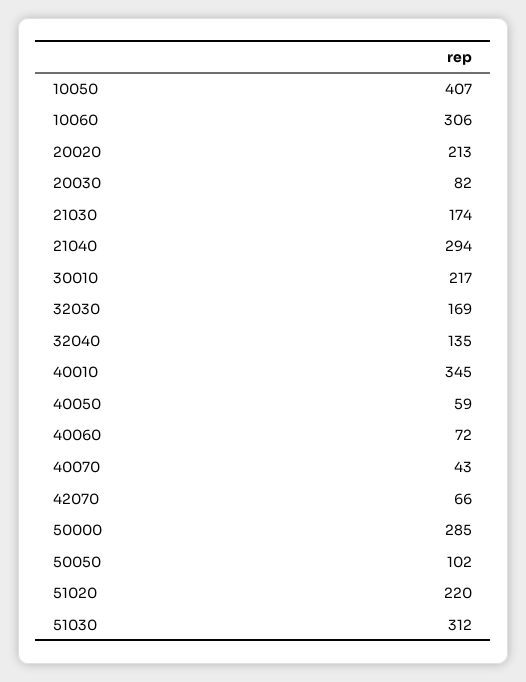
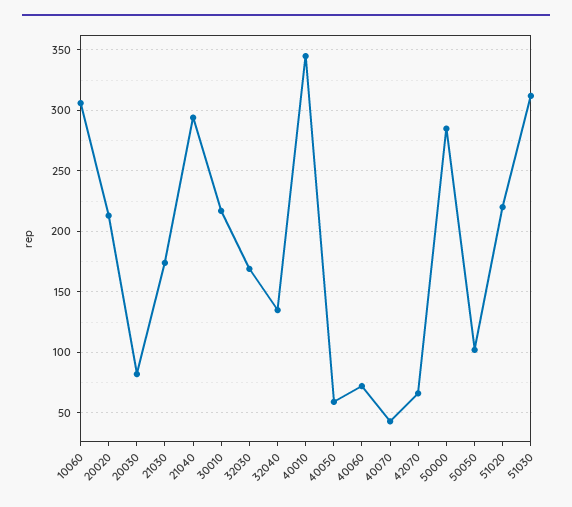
  {
-   "10050": 407,
    "10060": 306,
    "20020": 213,
    "20030": 82,
    "21030": 174,
    "21040": 294,
    "30010": 217,
    "32030": 169,
    "32040": 135,
    "40010": 345,
    "40050": 59,
    "40060": 72,
    "40070": 43,
    "42070": 66,
    "50000": 285,
    "50050": 102,
    "51020": 220,
    "51030": 312
  }

